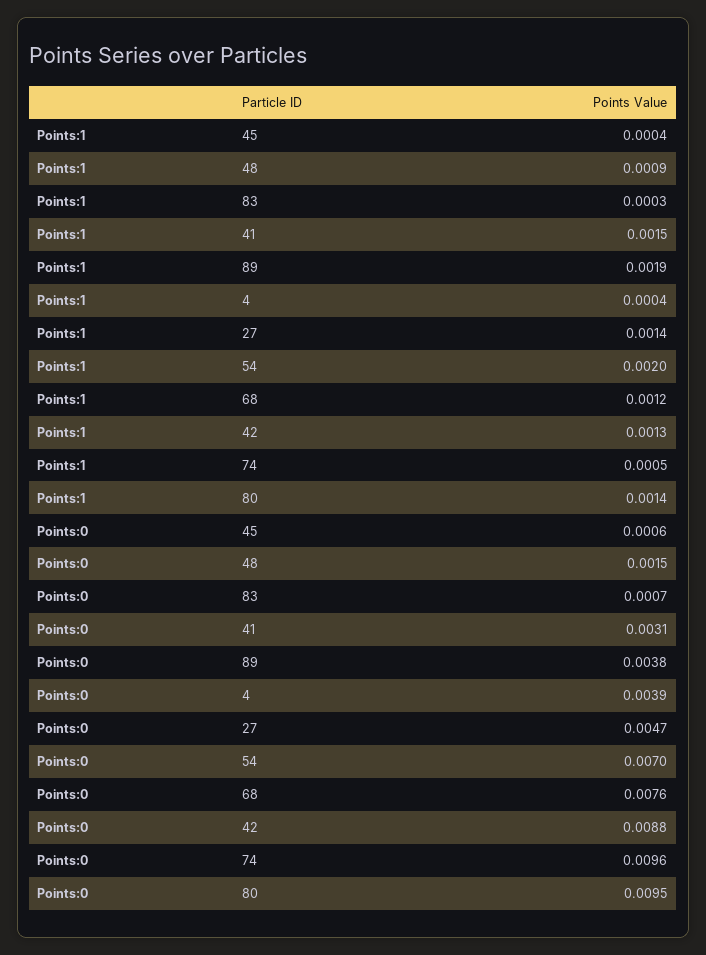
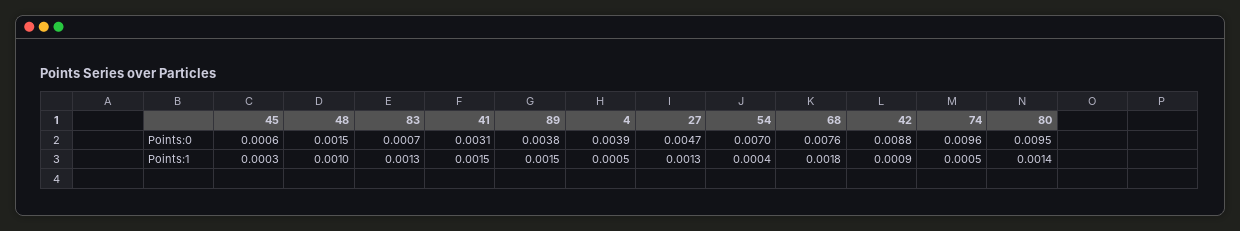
  {
    "Points:1": {
-     "45": 0.0004,
+     "45": 0.0003,
-     "48": 0.0009,
+     "48": 0.001,
-     "83": 0.0003,
+     "83": 0.0013,
      "41": 0.0015,
-     "89": 0.0019,
+     "89": 0.0015,
-     "4": 0.0004,
+     "4": 0.0005,
-     "27": 0.0014,
+     "27": 0.0013,
-     "54": 0.002,
+     "54": 0.0004,
-     "68": 0.0012,
+     "68": 0.0018,
-     "42": 0.0013,
+     "42": 0.0009,
      "74": 0.0005,
      "80": 0.0014
    },
    "Points:0": {
      "45": 0.0006,
      "48": 0.0015,
      "83": 0.0007,
      "41": 0.0031,
      "89": 0.0038,
      "4": 0.0039,
      "27": 0.0047,
      "54": 0.007,
      "68": 0.0076,
      "42": 0.0088,
      "74": 0.0096,
      "80": 0.0095
    }
  }

